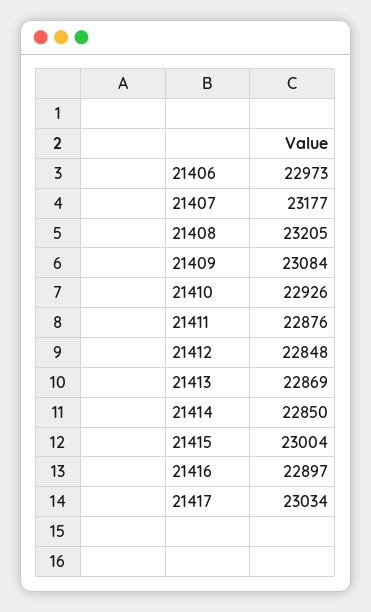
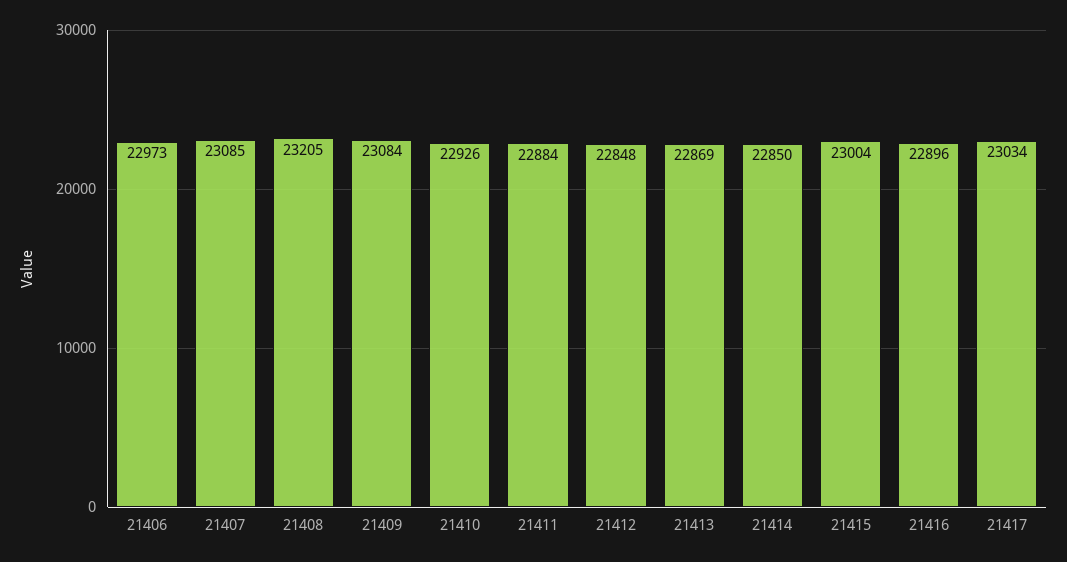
  {
    "21406": 22973,
-   "21407": 23177,
+   "21407": 23085,
    "21408": 23205,
    "21409": 23084,
    "21410": 22926,
-   "21411": 22876,
+   "21411": 22884,
    "21412": 22848,
    "21413": 22869,
    "21414": 22850,
    "21415": 23004,
-   "21416": 22897,
+   "21416": 22896,
    "21417": 23034
  }

